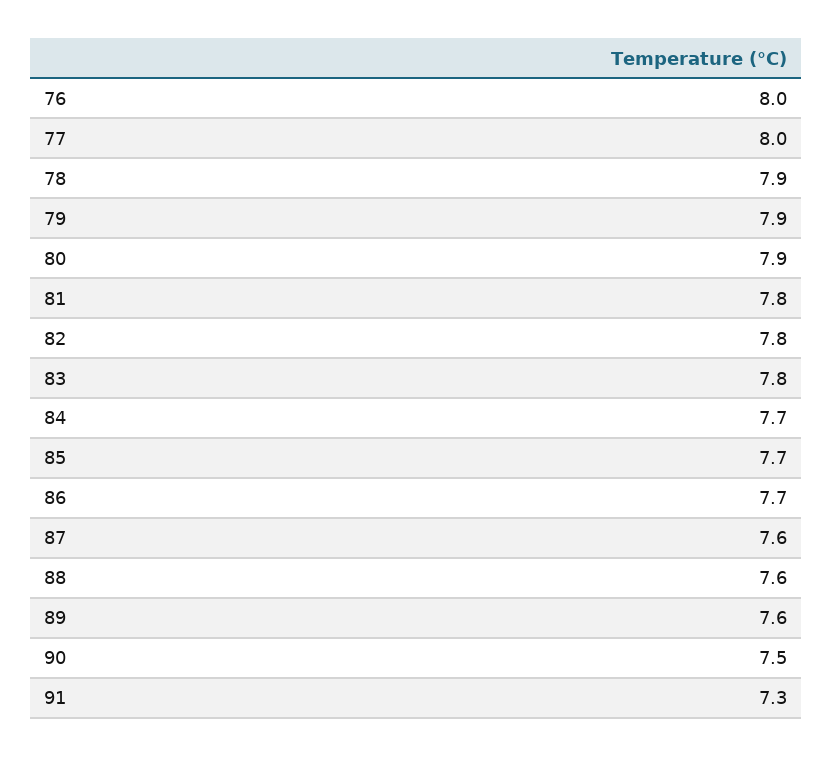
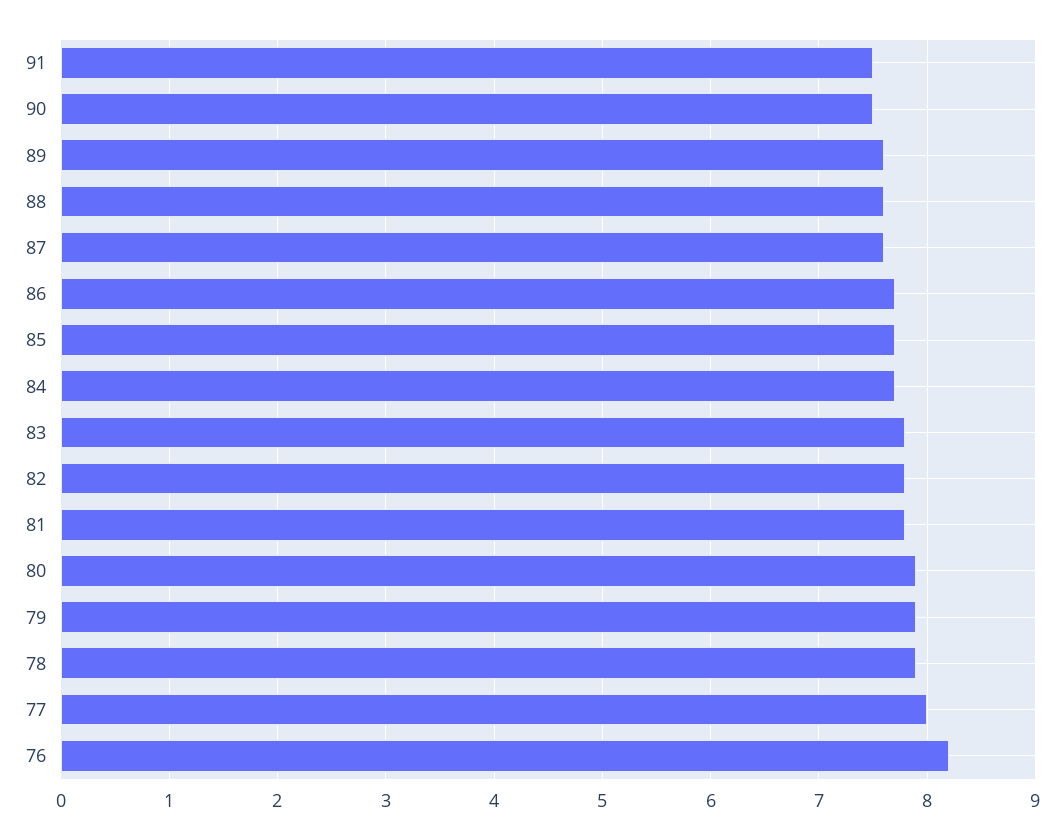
  {
-   "76": 8,
+   "76": 8.2,
    "77": 8,
    "78": 7.9,
    "79": 7.9,
    "80": 7.9,
    "81": 7.8,
    "82": 7.8,
    "83": 7.8,
    "84": 7.7,
    "85": 7.7,
    "86": 7.7,
    "87": 7.6,
    "88": 7.6,
    "89": 7.6,
    "90": 7.5,
-   "91": 7.3
+   "91": 7.5
  }

